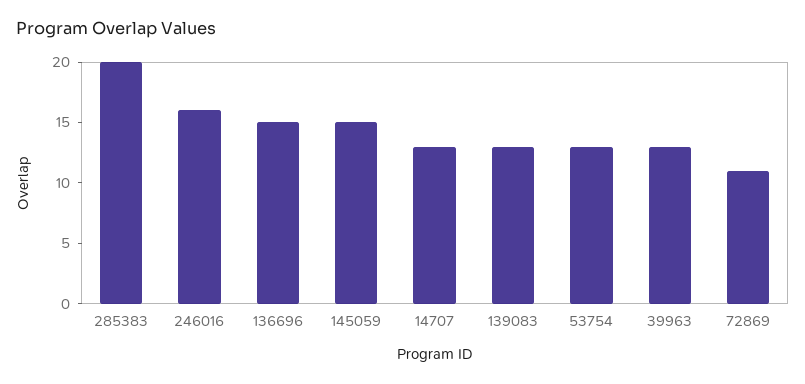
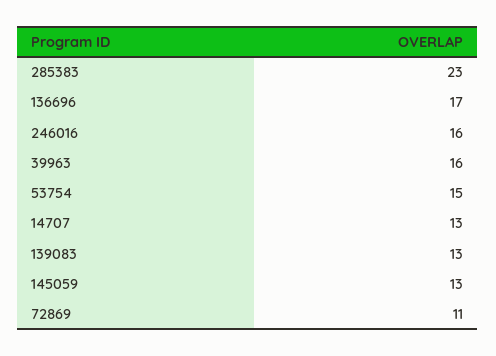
  {
-   "285383": 20,
+   "285383": 23,
    "246016": 16,
-   "136696": 15,
+   "136696": 17,
-   "145059": 15,
+   "145059": 13,
    "14707": 13,
    "139083": 13,
-   "53754": 13,
+   "53754": 15,
-   "39963": 13,
+   "39963": 16,
    "72869": 11
  }

